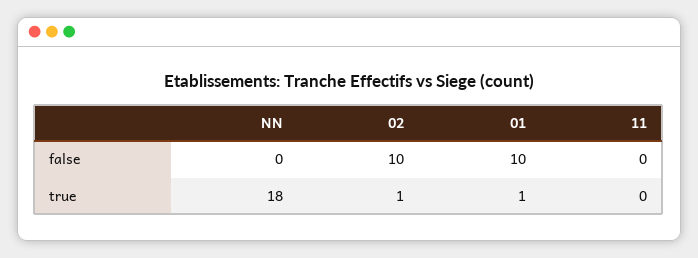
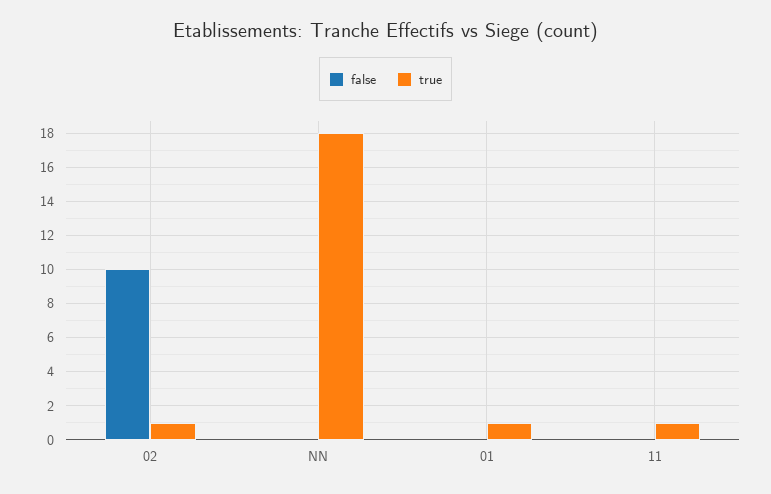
  {
    "false": {
      "NN": 0,
      "02": 10,
-     "01": 10,
+     "01": 0,
      "11": 0
    },
    "true": {
      "NN": 18,
      "02": 1,
      "01": 1,
-     "11": 0
+     "11": 1
    }
  }

